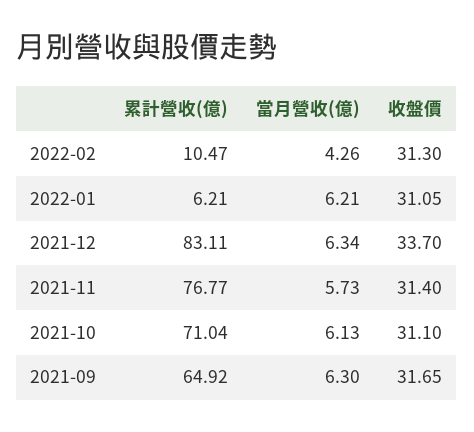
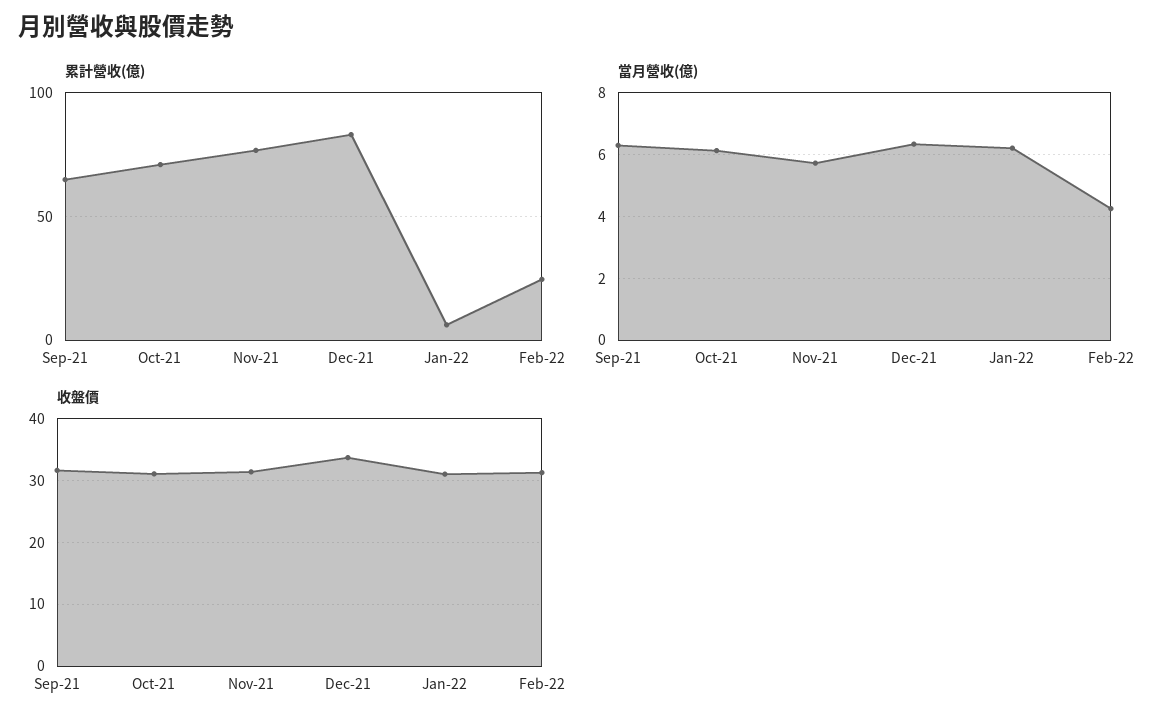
  {
    "累計營收(億)": {
-     "2022-02": 10.47,
+     "2022-02": 25,
      "2022-01": 6.21,
      "2021-12": 83.11,
      "2021-11": 76.77,
      "2021-10": 71.04,
      "2021-09": 64.92
    },
    "當月營收(億)": {
      "2022-02": 4.26,
      "2022-01": 6.21,
      "2021-12": 6.34,
      "2021-11": 5.73,
      "2021-10": 6.13,
      "2021-09": 6.3
    },
    "收盤價": {
      "2022-02": 31.3,
      "2022-01": 31.05,
      "2021-12": 33.7,
      "2021-11": 31.4,
      "2021-10": 31.1,
      "2021-09": 31.65
    }
  }

